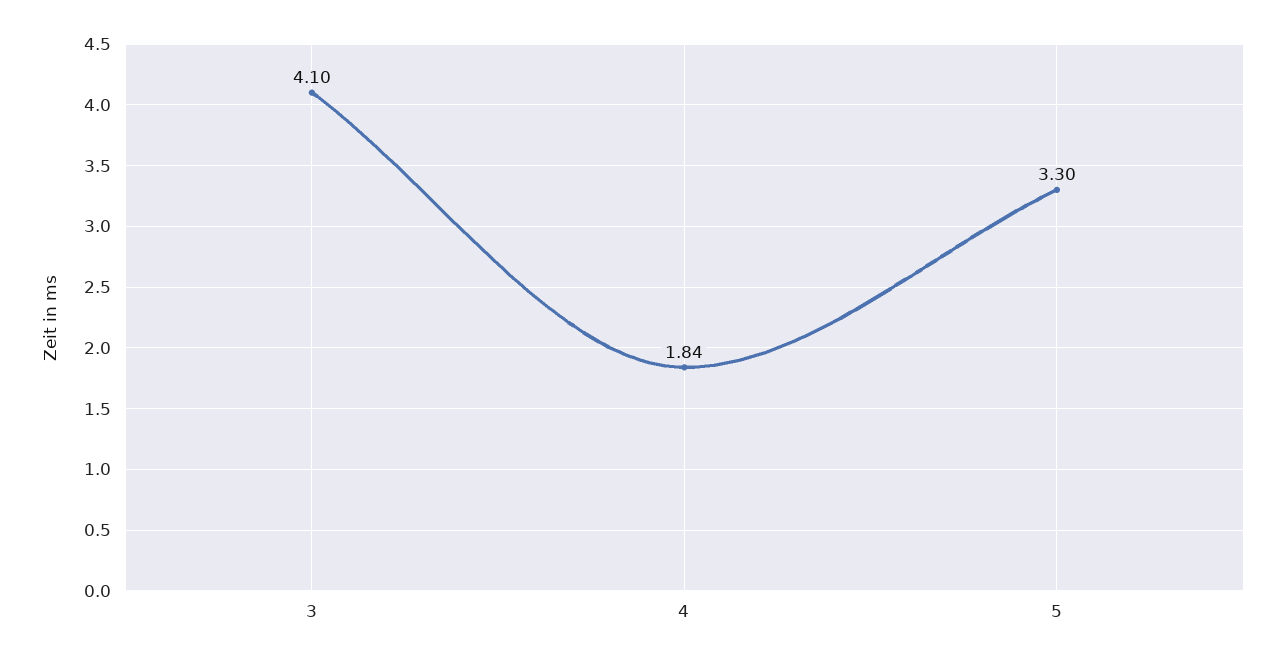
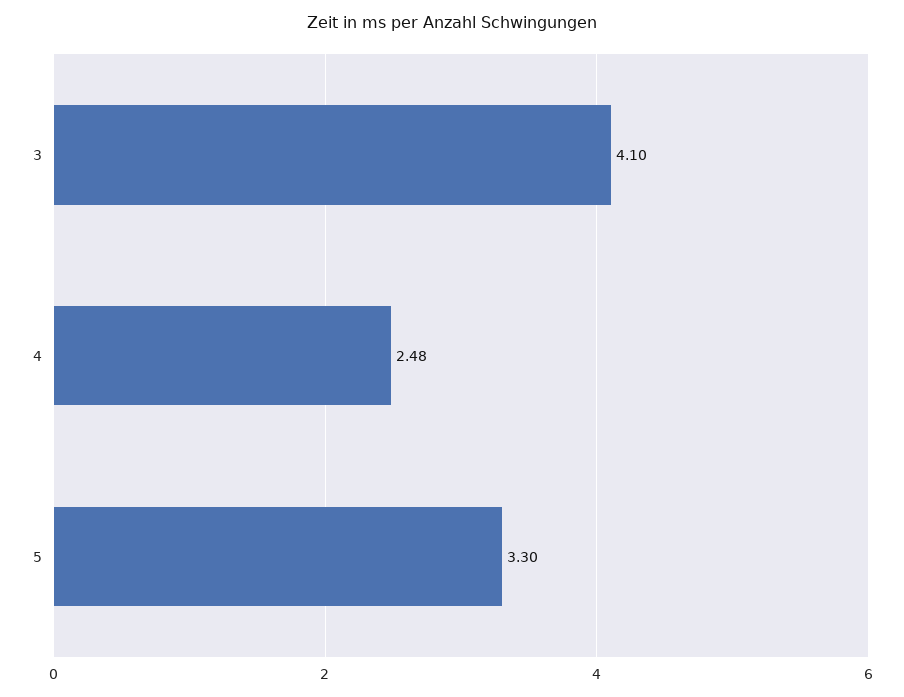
  {
    "3": 4.1,
-   "4": 1.84,
+   "4": 2.48,
    "5": 3.3
  }

